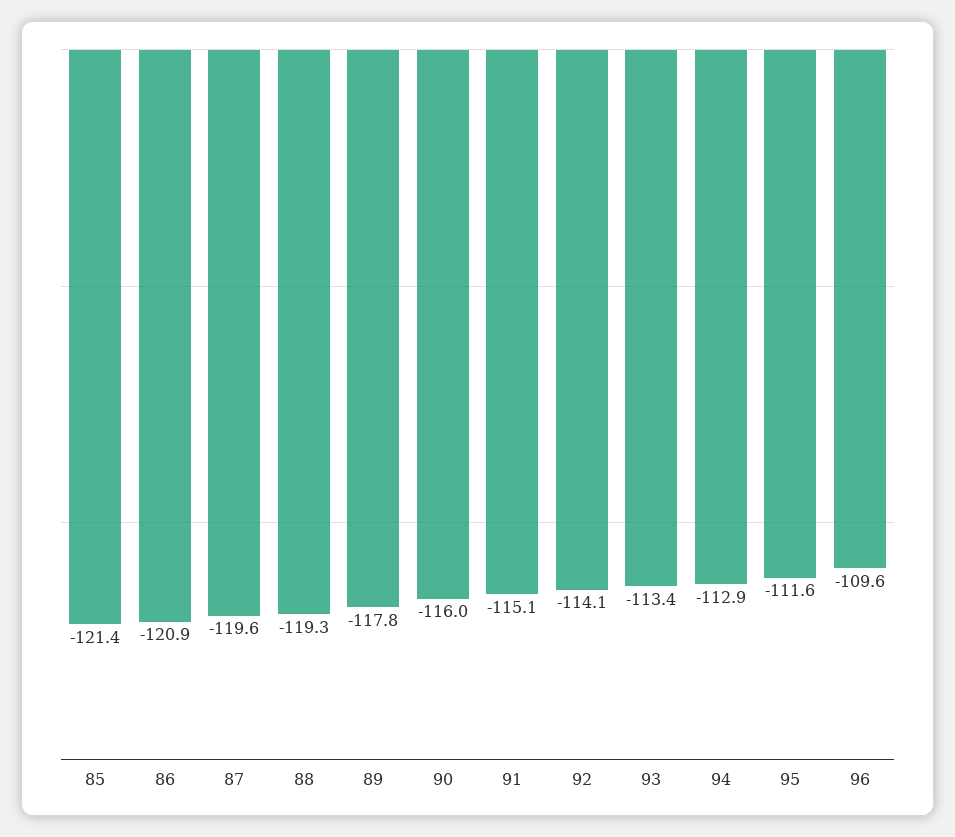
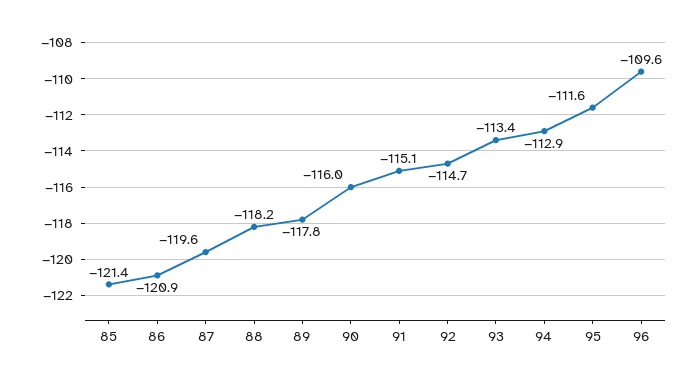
  {
    "85": -121.4,
    "86": -120.9,
    "87": -119.6,
-   "88": -119.3,
+   "88": -118.2,
    "89": -117.8,
    "90": -116,
    "91": -115.1,
-   "92": -114.1,
+   "92": -114.7,
    "93": -113.4,
    "94": -112.9,
    "95": -111.6,
    "96": -109.6
  }

